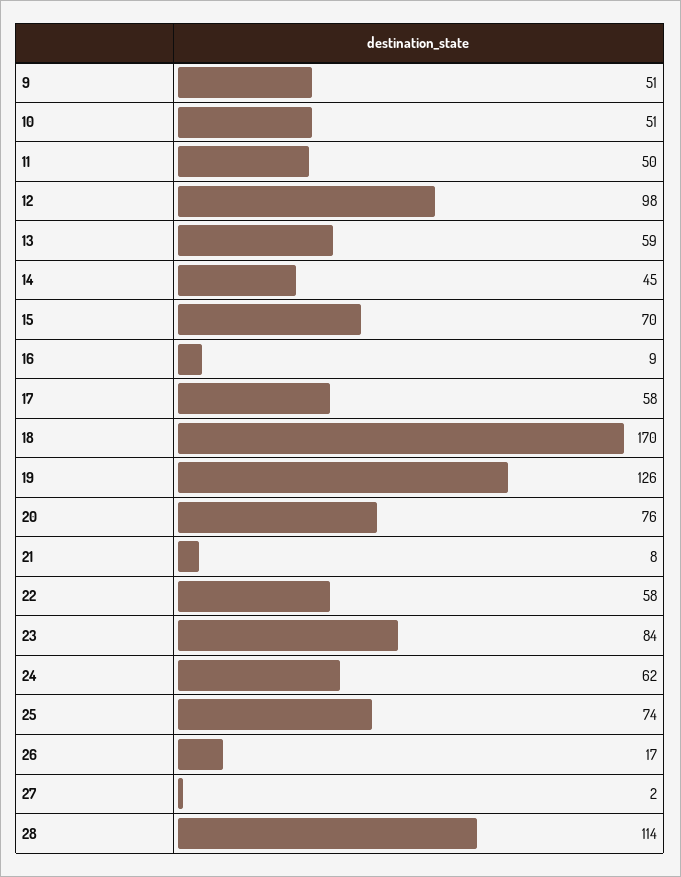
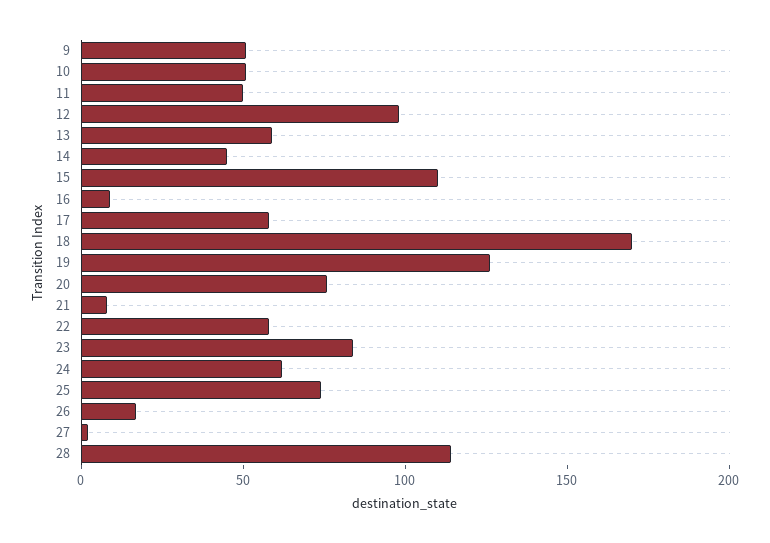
  {
    "9": 51,
    "10": 51,
    "11": 50,
    "12": 98,
    "13": 59,
    "14": 45,
-   "15": 70,
+   "15": 110,
    "16": 9,
    "17": 58,
    "18": 170,
    "19": 126,
    "20": 76,
    "21": 8,
    "22": 58,
    "23": 84,
    "24": 62,
    "25": 74,
    "26": 17,
    "27": 2,
    "28": 114
  }

